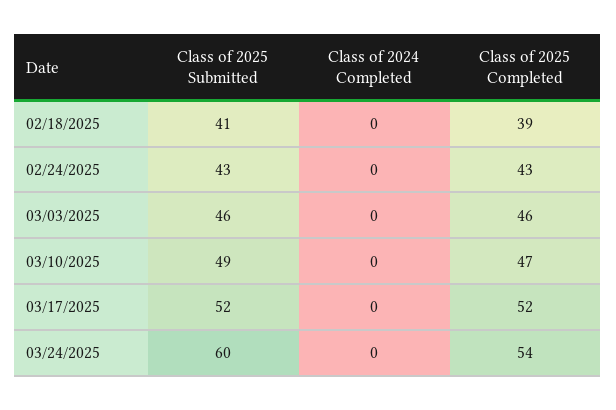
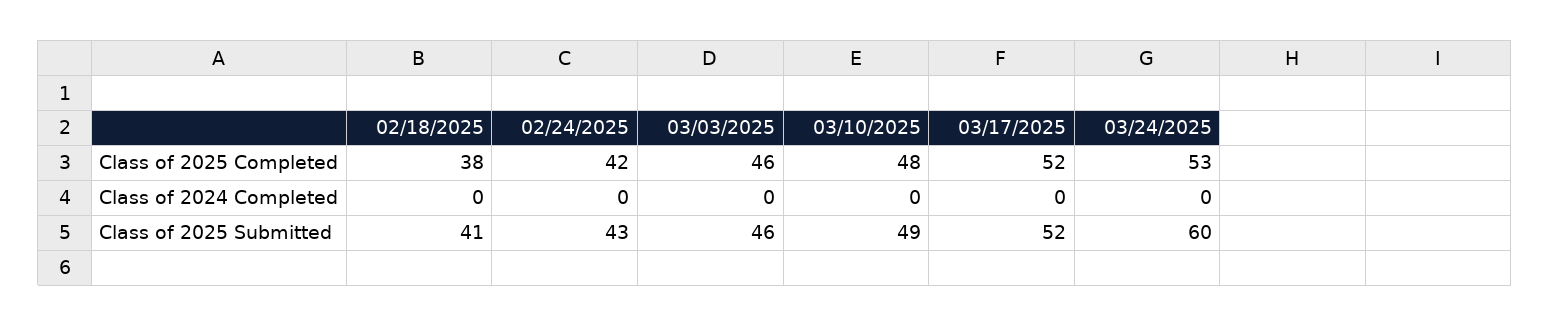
  {
    "Class of 2025 Submitted": {
      "02/18/2025": 41,
      "02/24/2025": 43,
      "03/03/2025": 46,
      "03/10/2025": 49,
      "03/17/2025": 52,
      "03/24/2025": 60
    },
    "Class of 2024 Completed": {
      "02/18/2025": 0,
      "02/24/2025": 0,
      "03/03/2025": 0,
      "03/10/2025": 0,
      "03/17/2025": 0,
      "03/24/2025": 0
    },
    "Class of 2025 Completed": {
-     "02/18/2025": 39,
+     "02/18/2025": 38,
-     "02/24/2025": 43,
+     "02/24/2025": 42,
      "03/03/2025": 46,
-     "03/10/2025": 47,
+     "03/10/2025": 48,
      "03/17/2025": 52,
-     "03/24/2025": 54
+     "03/24/2025": 53
    }
  }

